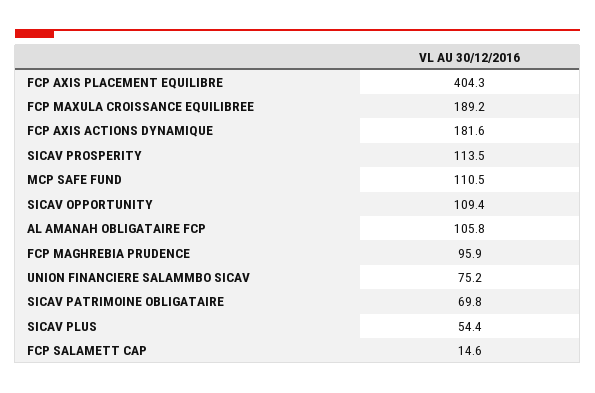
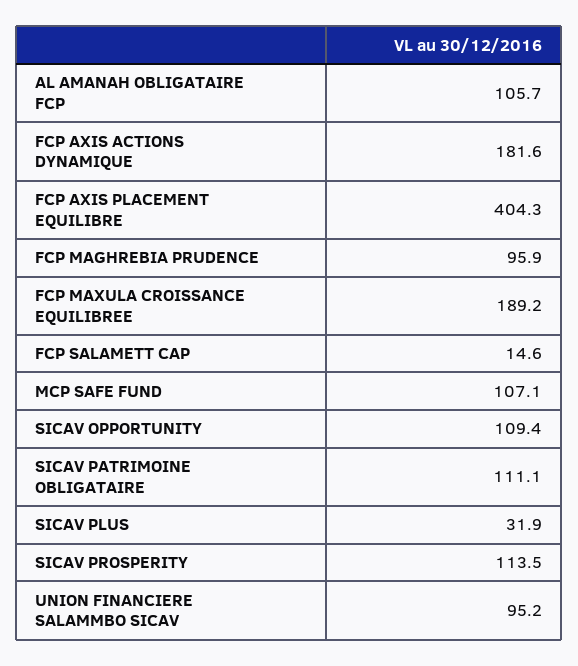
  {
    "FCP AXIS PLACEMENT EQUILIBRE": 404.3,
    "FCP MAXULA CROISSANCE EQUILIBREE": 189.2,
    "FCP AXIS ACTIONS DYNAMIQUE": 181.6,
    "SICAV PROSPERITY": 113.5,
-   "MCP SAFE FUND": 110.5,
+   "MCP SAFE FUND": 107.1,
    "SICAV OPPORTUNITY": 109.4,
-   "AL AMANAH OBLIGATAIRE FCP": 105.8,
+   "AL AMANAH OBLIGATAIRE FCP": 105.7,
    "FCP MAGHREBIA PRUDENCE": 95.9,
-   "UNION FINANCIERE SALAMMBO SICAV": 75.2,
+   "UNION FINANCIERE SALAMMBO SICAV": 95.2,
-   "SICAV PATRIMOINE OBLIGATAIRE": 69.8,
+   "SICAV PATRIMOINE OBLIGATAIRE": 111.1,
-   "SICAV PLUS": 54.4,
+   "SICAV PLUS": 31.9,
    "FCP SALAMETT CAP": 14.6
  }

